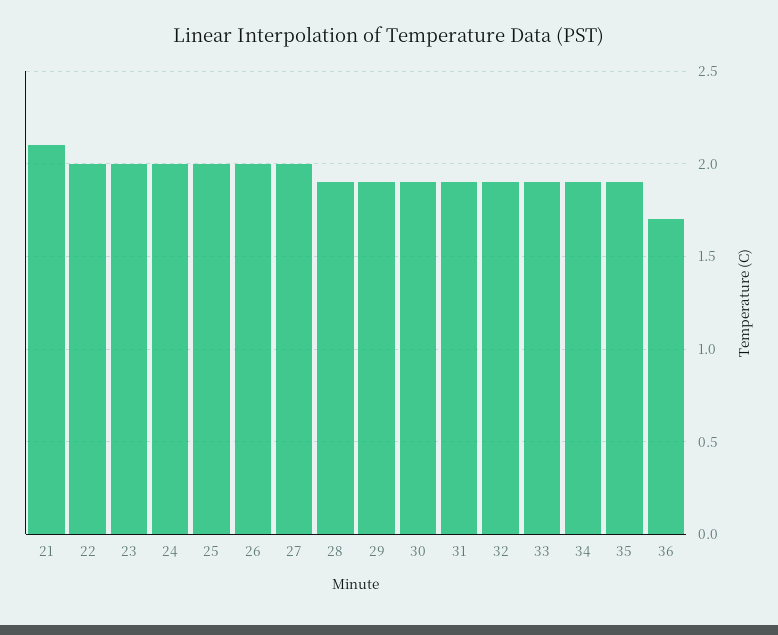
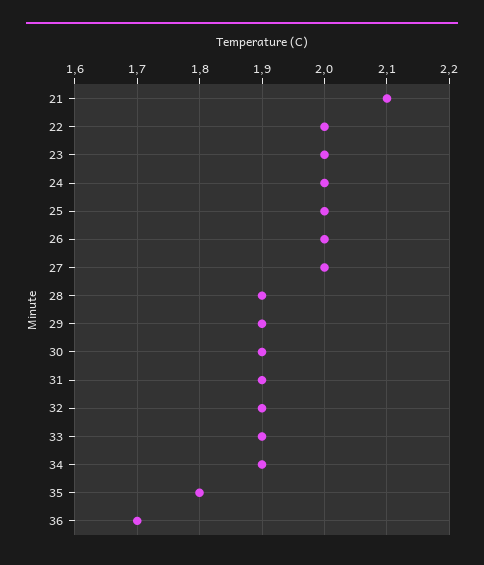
  {
    "21": 2.1,
    "22": 2,
    "23": 2,
    "24": 2,
    "25": 2,
    "26": 2,
    "27": 2,
    "28": 1.9,
    "29": 1.9,
    "30": 1.9,
    "31": 1.9,
    "32": 1.9,
    "33": 1.9,
    "34": 1.9,
-   "35": 1.9,
+   "35": 1.8,
    "36": 1.7
  }

